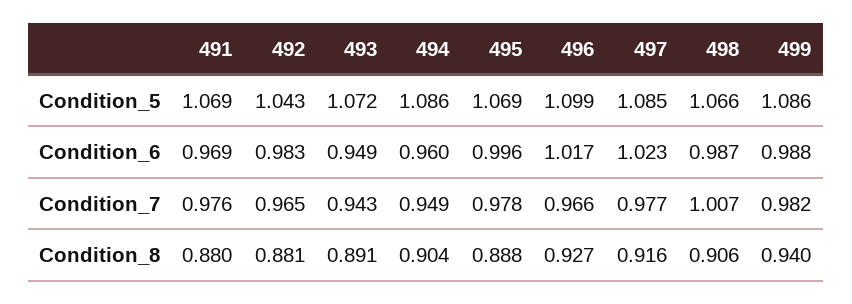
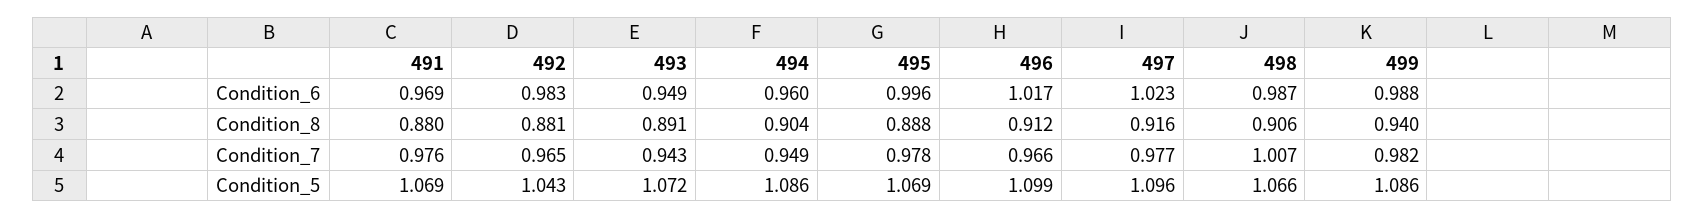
  {
    "491": {
      "Condition_5": 1.069,
      "Condition_6": 0.969,
      "Condition_7": 0.976,
      "Condition_8": 0.88
    },
    "492": {
      "Condition_5": 1.043,
      "Condition_6": 0.983,
      "Condition_7": 0.965,
      "Condition_8": 0.881
    },
    "493": {
      "Condition_5": 1.072,
      "Condition_6": 0.949,
      "Condition_7": 0.943,
      "Condition_8": 0.891
    },
    "494": {
      "Condition_5": 1.086,
      "Condition_6": 0.96,
      "Condition_7": 0.949,
      "Condition_8": 0.904
    },
    "495": {
      "Condition_5": 1.069,
      "Condition_6": 0.996,
      "Condition_7": 0.978,
      "Condition_8": 0.888
    },
    "496": {
      "Condition_5": 1.099,
      "Condition_6": 1.017,
      "Condition_7": 0.966,
-     "Condition_8": 0.927
+     "Condition_8": 0.912
    },
    "497": {
-     "Condition_5": 1.085,
+     "Condition_5": 1.096,
      "Condition_6": 1.023,
      "Condition_7": 0.977,
      "Condition_8": 0.916
    },
    "498": {
      "Condition_5": 1.066,
      "Condition_6": 0.987,
      "Condition_7": 1.007,
      "Condition_8": 0.906
    },
    "499": {
      "Condition_5": 1.086,
      "Condition_6": 0.988,
      "Condition_7": 0.982,
      "Condition_8": 0.94
    }
  }

